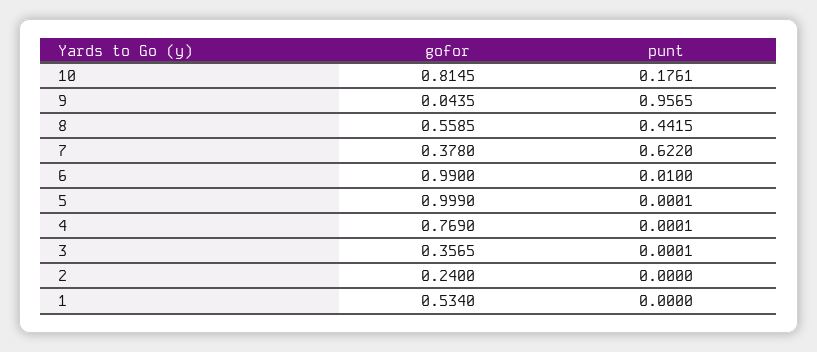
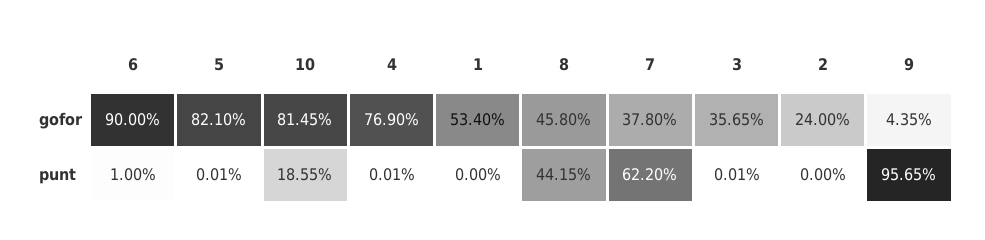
  {
    "gofor": {
      "10": 0.8145,
      "9": 0.0435,
-     "8": 0.5585,
+     "8": 0.458,
      "7": 0.378,
-     "6": 0.99,
+     "6": 0.9,
-     "5": 0.999,
+     "5": 0.821,
      "4": 0.769,
      "3": 0.3565,
      "2": 0.24,
      "1": 0.534
    },
    "punt": {
-     "10": 0.1761,
+     "10": 0.1855,
      "9": 0.9565,
      "8": 0.4415,
      "7": 0.622,
      "6": 0.01,
      "5": 0.0001,
      "4": 0.0001,
      "3": 0.0001,
      "2": 0,
      "1": 0
    }
  }

